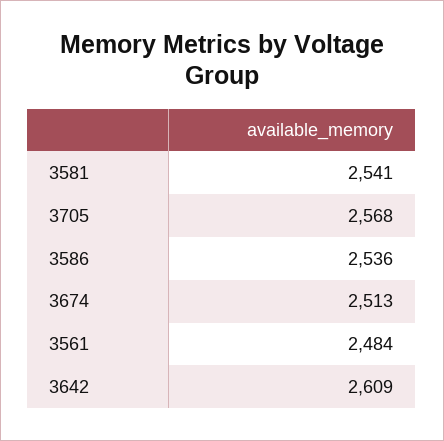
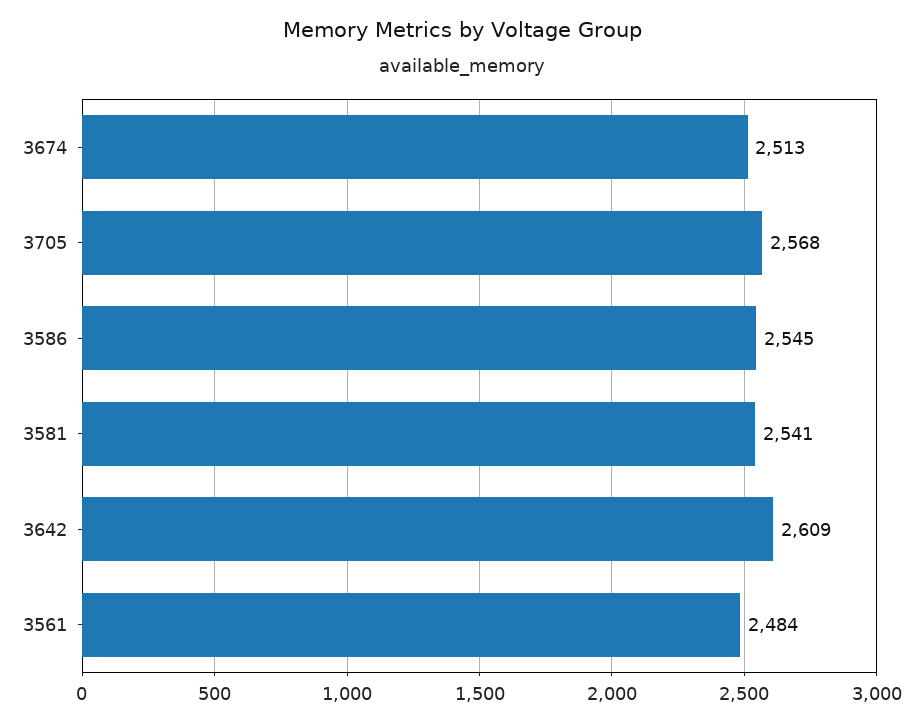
  {
    "3581": 2541,
    "3705": 2568,
-   "3586": 2536,
+   "3586": 2545,
    "3674": 2513,
    "3561": 2484,
    "3642": 2609
  }

